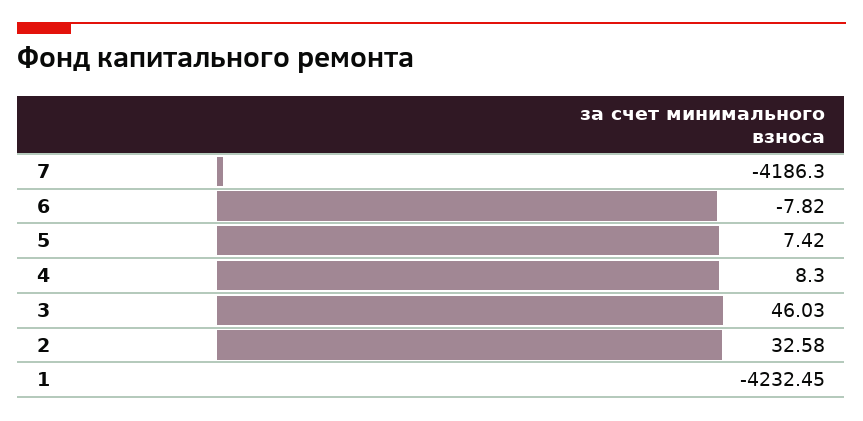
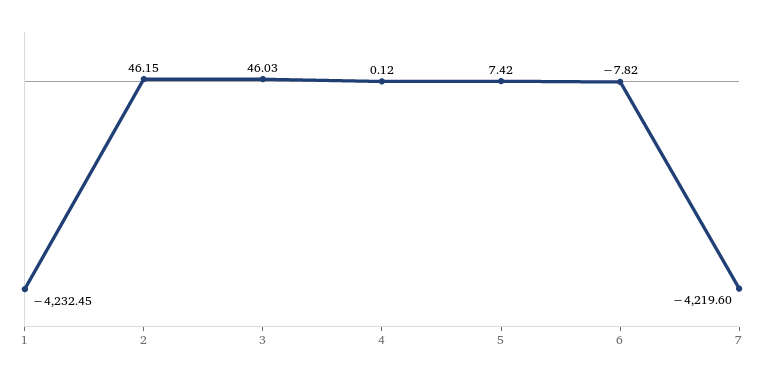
  {
-   "7": -4186.3,
+   "7": -4219.6,
    "6": -7.82,
    "5": 7.42,
-   "4": 8.3,
+   "4": 0.12,
    "3": 46.03,
-   "2": 32.58,
+   "2": 46.15,
    "1": -4232.45
  }

